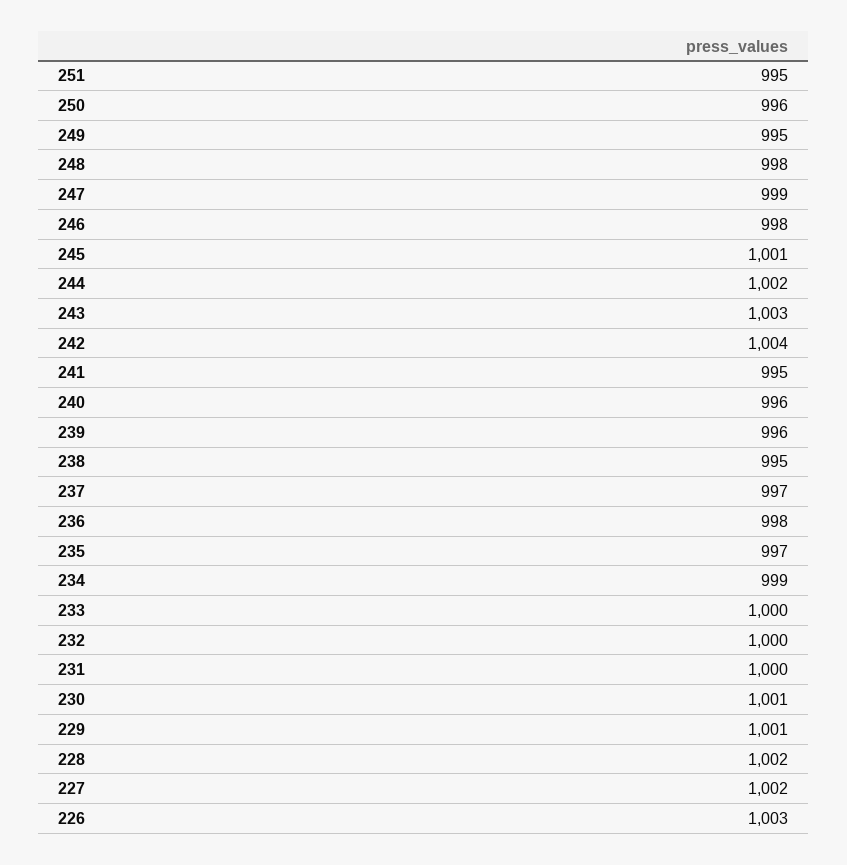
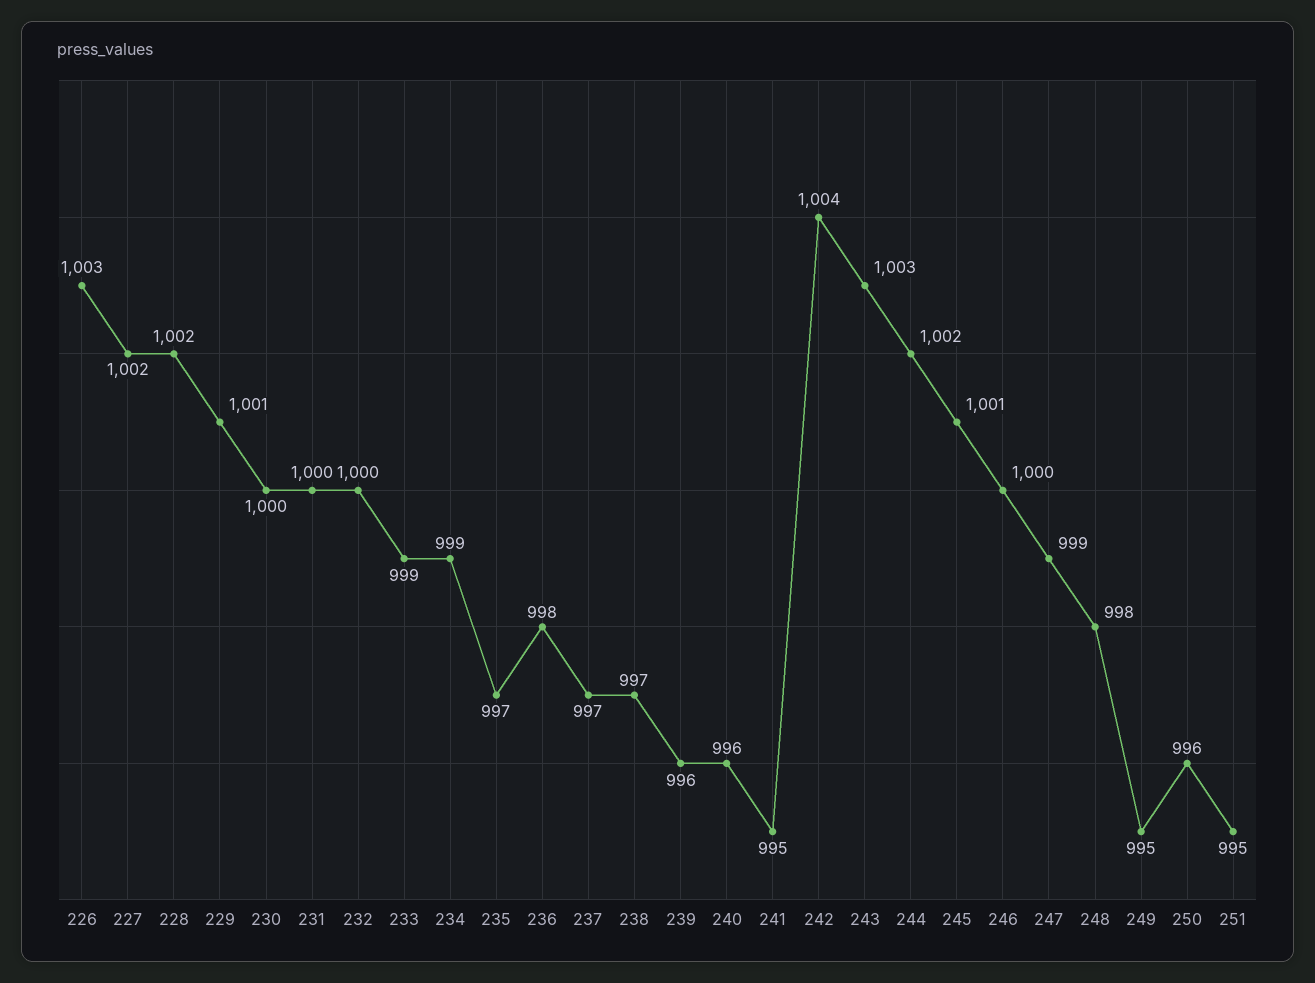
  {
    "251": 995,
    "250": 996,
    "249": 995,
    "248": 998,
    "247": 999,
-   "246": 998,
+   "246": 1000,
    "245": 1001,
    "244": 1002,
    "243": 1003,
    "242": 1004,
    "241": 995,
    "240": 996,
    "239": 996,
-   "238": 995,
+   "238": 997,
    "237": 997,
    "236": 998,
    "235": 997,
    "234": 999,
-   "233": 1000,
+   "233": 999,
    "232": 1000,
    "231": 1000,
-   "230": 1001,
+   "230": 1000,
    "229": 1001,
    "228": 1002,
    "227": 1002,
    "226": 1003
  }

